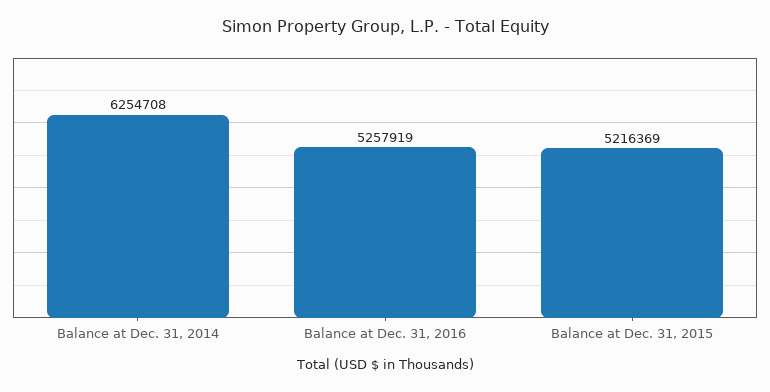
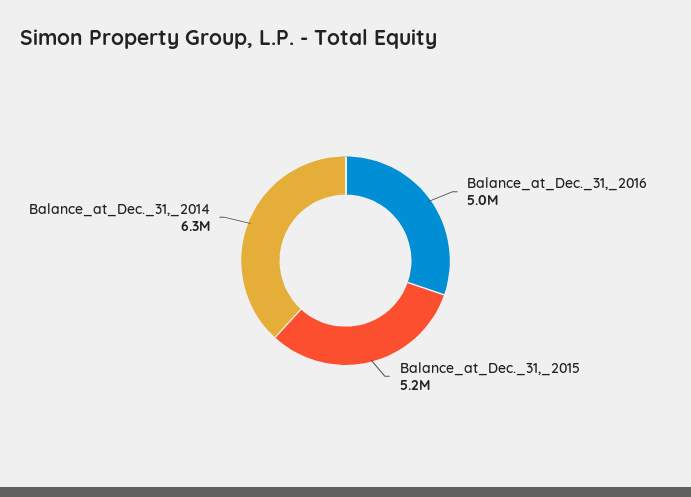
  {
    "Balance at Dec. 31, 2014": 6254708,
-   "Balance at Dec. 31, 2016": 5257919,
+   "Balance at Dec. 31, 2016": 5000000,
    "Balance at Dec. 31, 2015": 5216369
  }

